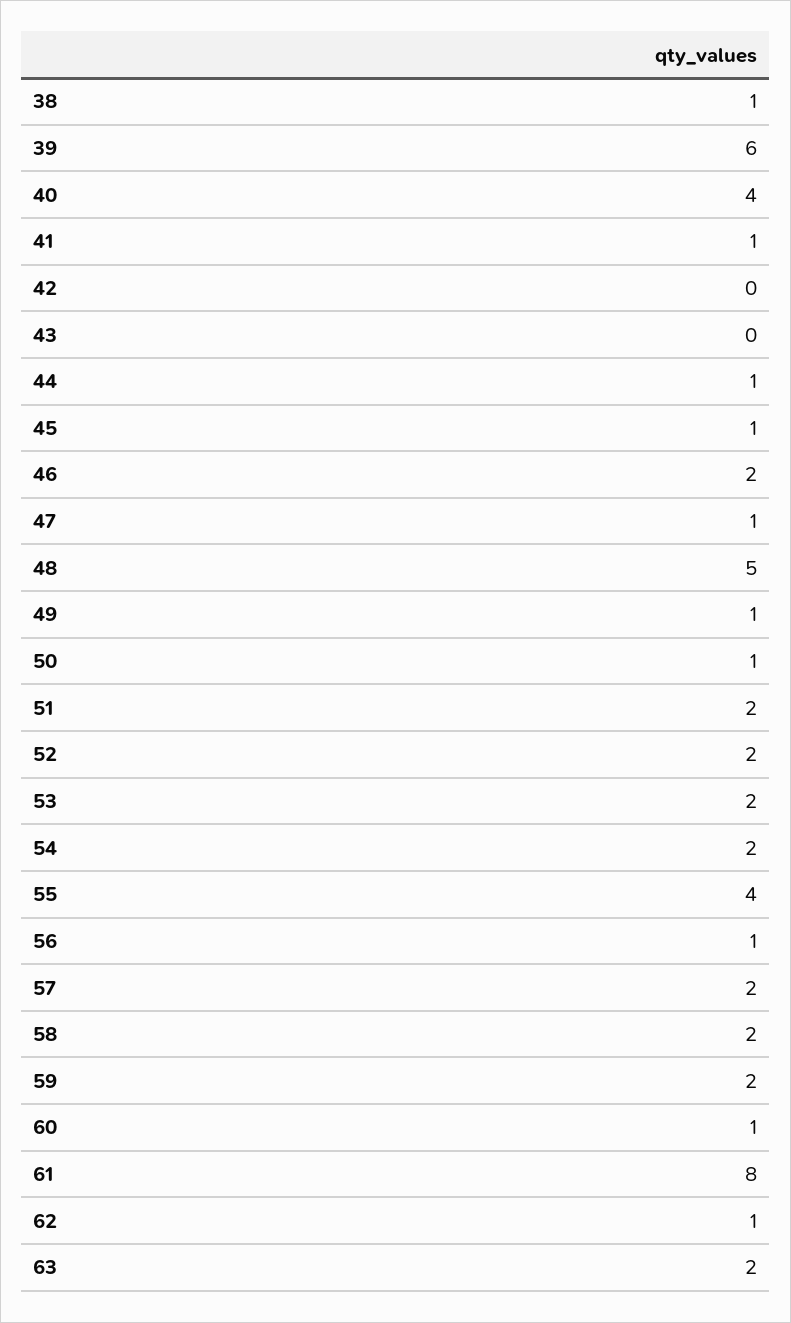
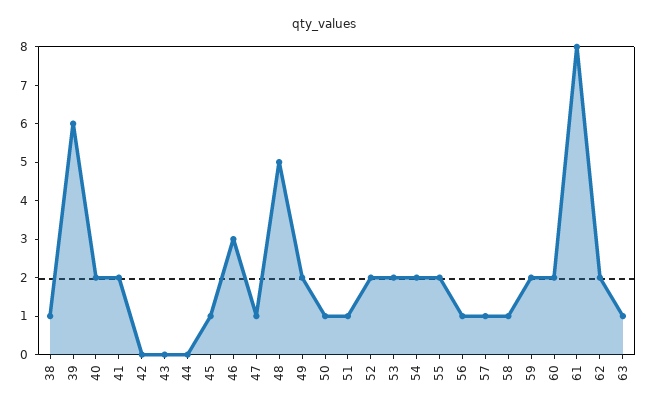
  {
    "38": 1,
    "39": 6,
-   "40": 4,
+   "40": 2,
-   "41": 1,
+   "41": 2,
    "42": 0,
    "43": 0,
-   "44": 1,
+   "44": 0,
    "45": 1,
-   "46": 2,
+   "46": 3,
    "47": 1,
    "48": 5,
-   "49": 1,
+   "49": 2,
    "50": 1,
-   "51": 2,
+   "51": 1,
    "52": 2,
    "53": 2,
    "54": 2,
-   "55": 4,
+   "55": 2,
    "56": 1,
-   "57": 2,
+   "57": 1,
-   "58": 2,
+   "58": 1,
    "59": 2,
-   "60": 1,
+   "60": 2,
    "61": 8,
-   "62": 1,
+   "62": 2,
-   "63": 2
+   "63": 1
  }

